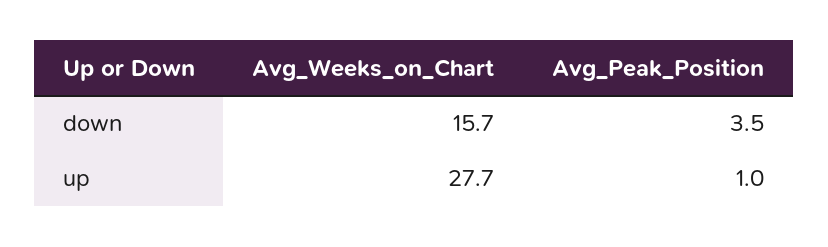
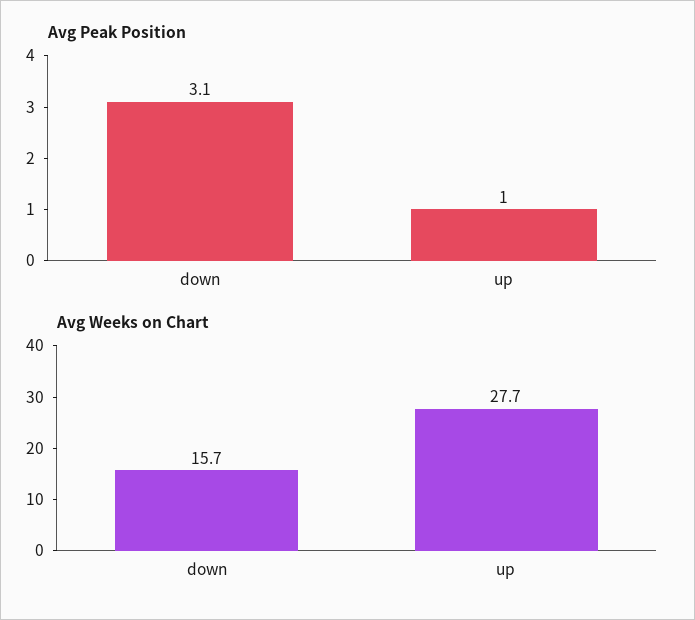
  {
    "Avg_Weeks_on_Chart": {
      "down": 15.7,
      "up": 27.7
    },
    "Avg_Peak_Position": {
-     "down": 3.5,
+     "down": 3.1,
      "up": 1
    }
  }

